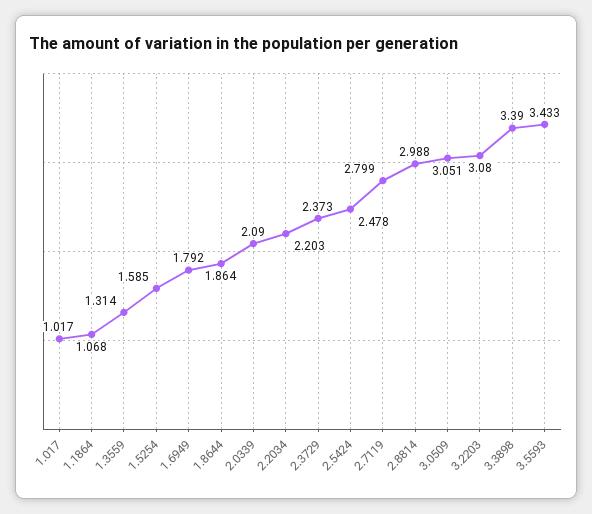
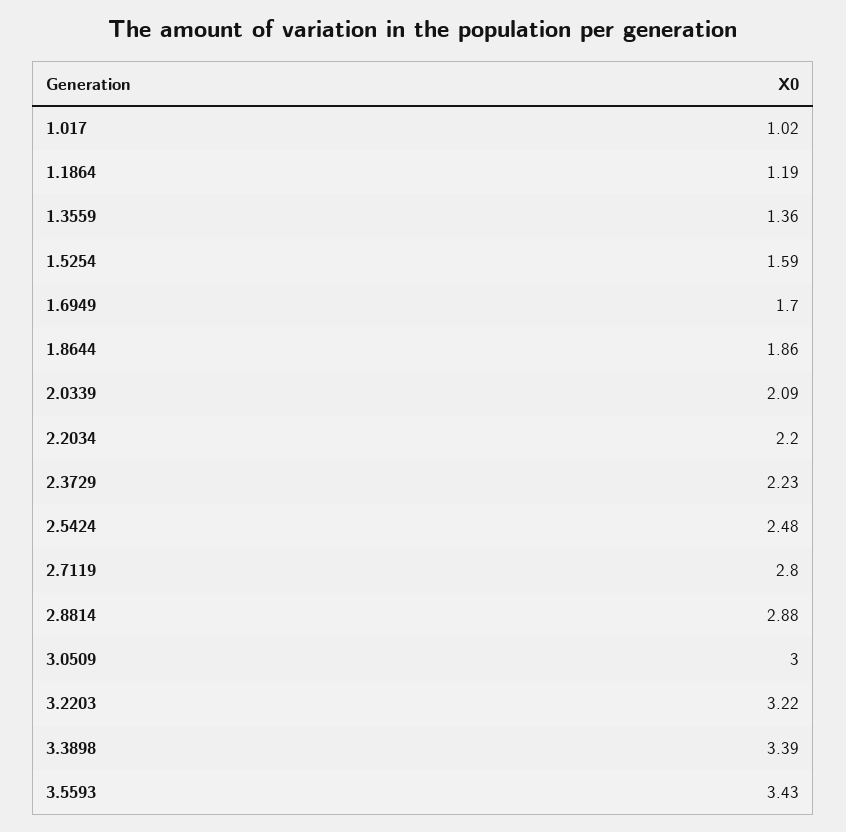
  {
    "1.017": 1.017,
-   "1.1864": 1.068,
+   "1.1864": 1.19,
-   "1.3559": 1.314,
+   "1.3559": 1.36,
    "1.5254": 1.585,
-   "1.6949": 1.792,
+   "1.6949": 1.7,
    "1.8644": 1.864,
    "2.0339": 2.09,
    "2.2034": 2.203,
-   "2.3729": 2.373,
+   "2.3729": 2.23,
    "2.5424": 2.478,
    "2.7119": 2.799,
-   "2.8814": 2.988,
+   "2.8814": 2.88,
-   "3.0509": 3.051,
+   "3.0509": 3,
-   "3.2203": 3.08,
+   "3.2203": 3.22,
    "3.3898": 3.39,
    "3.5593": 3.433
  }

